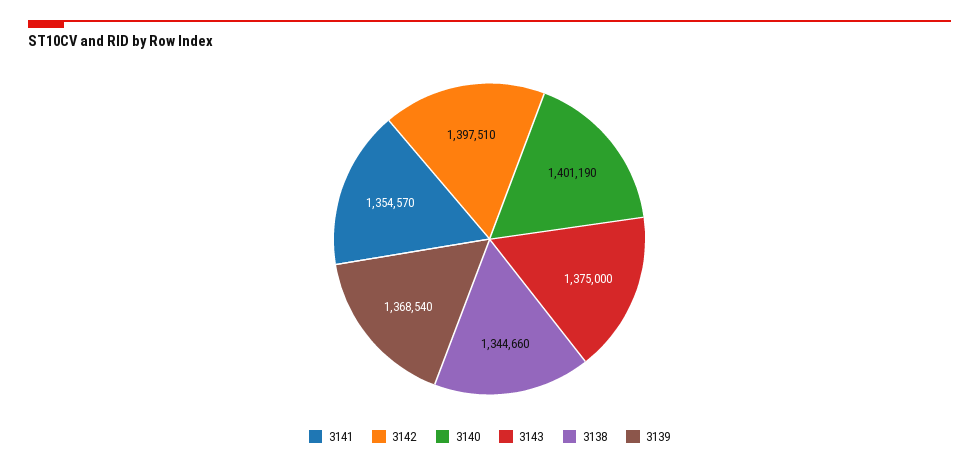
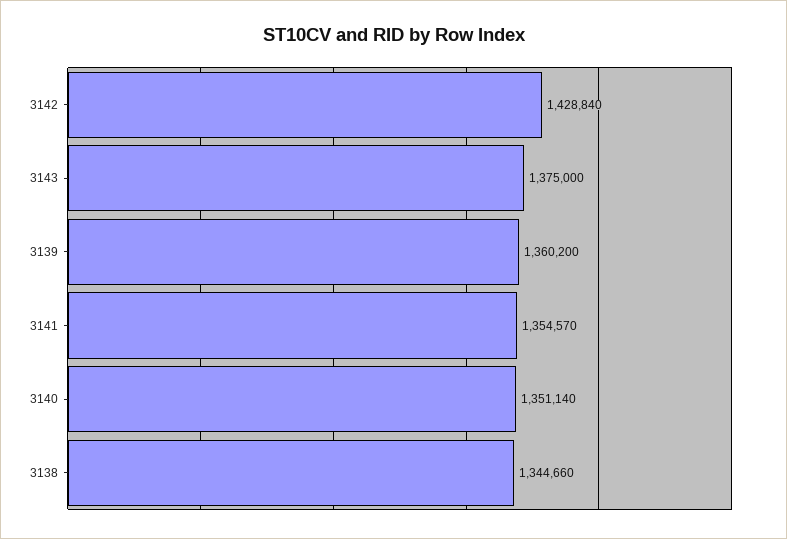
  {
    "3141": 1354570,
-   "3142": 1397510,
+   "3142": 1428840,
-   "3140": 1401190,
+   "3140": 1351140,
    "3143": 1375000,
    "3138": 1344660,
-   "3139": 1368540
+   "3139": 1360200
  }

